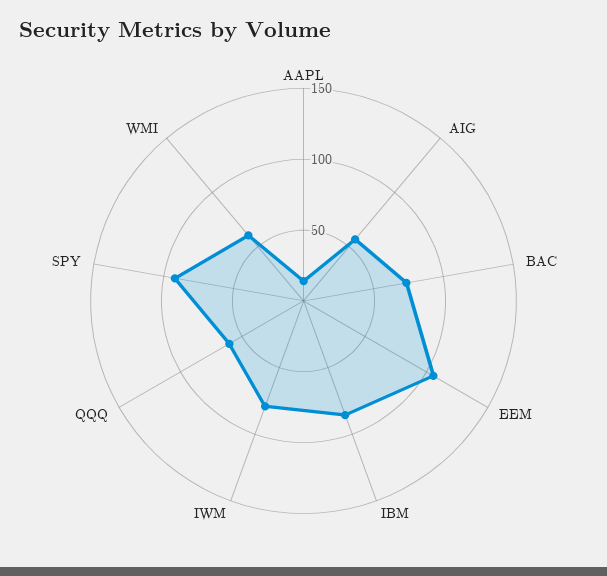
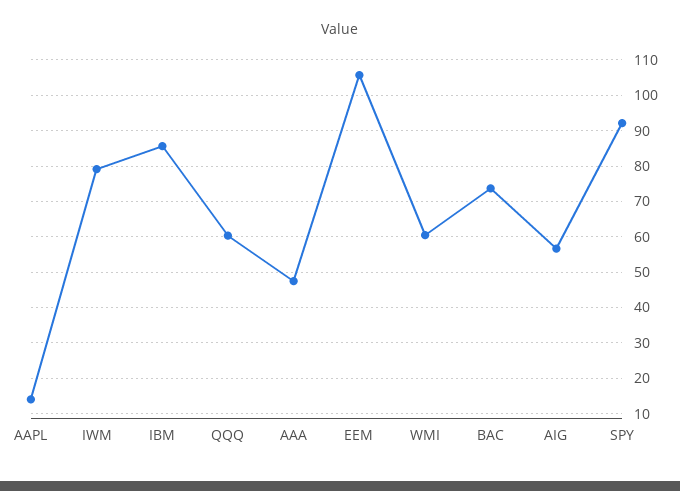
  {
    "AAPL": 14,
    "AIG": 56,
    "BAC": 74,
    "EEM": 106,
    "IBM": 86,
    "IWM": 80,
    "QQQ": 60,
    "SPY": 92,
-   "WMI": 60
+   "WMI": 60,
+   "AAA": 48
  }

